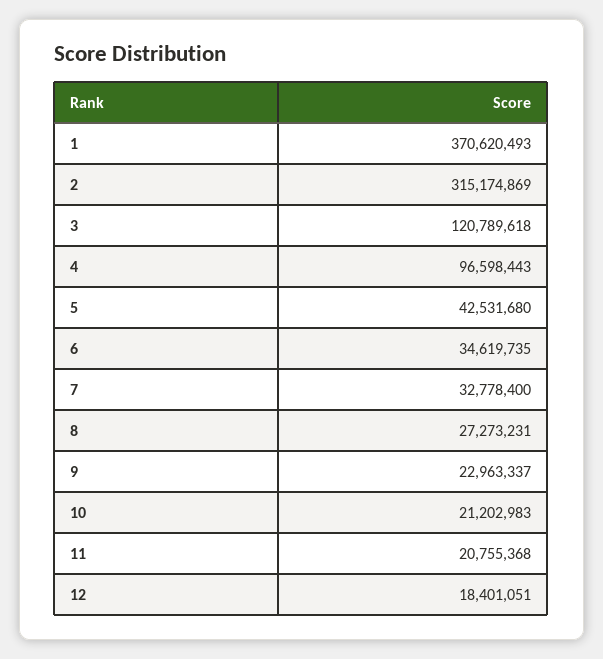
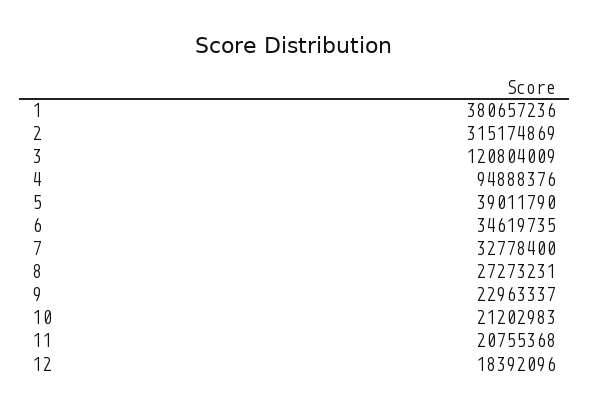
  {
-   "1": 370620493,
+   "1": 380657236,
    "2": 315174869,
-   "3": 120789618,
+   "3": 120804009,
-   "4": 96598443,
+   "4": 94888376,
-   "5": 42531680,
+   "5": 39011790,
    "6": 34619735,
    "7": 32778400,
    "8": 27273231,
    "9": 22963337,
    "10": 21202983,
    "11": 20755368,
-   "12": 18401051
+   "12": 18392096
  }

